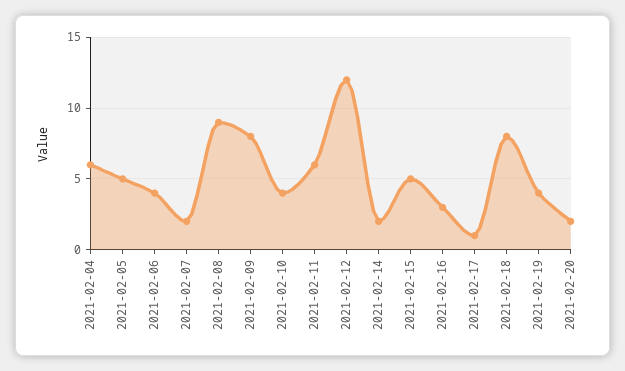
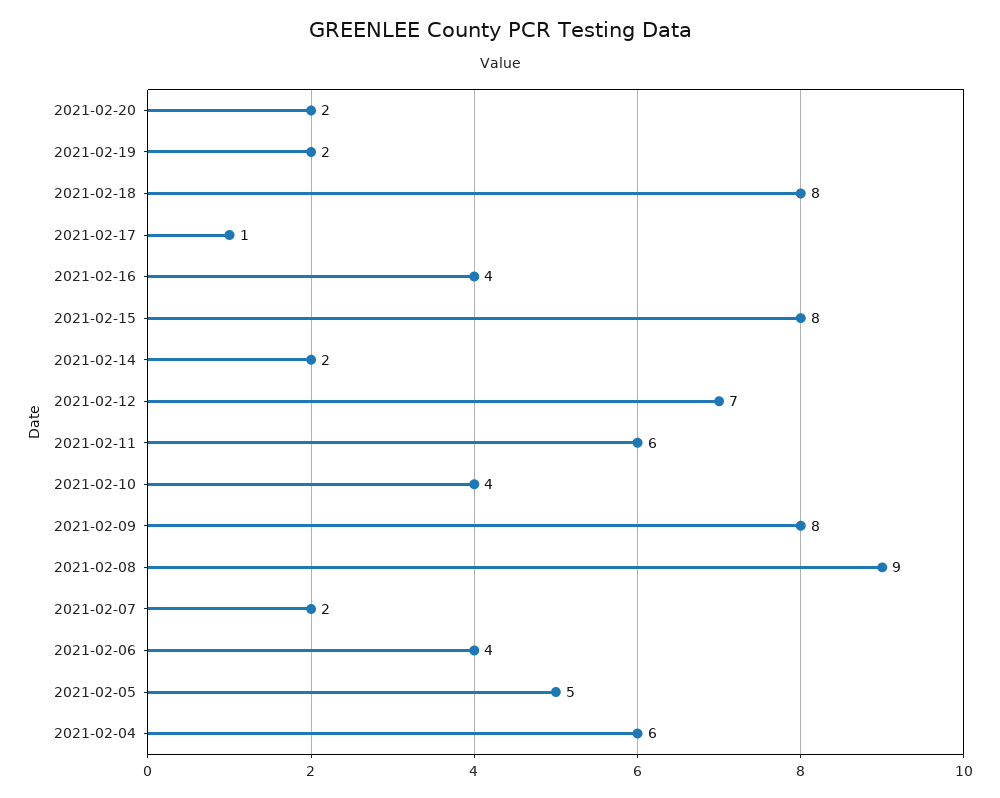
  {
    "2021-02-04": 6,
    "2021-02-05": 5,
    "2021-02-06": 4,
    "2021-02-07": 2,
    "2021-02-08": 9,
    "2021-02-09": 8,
    "2021-02-10": 4,
    "2021-02-11": 6,
-   "2021-02-12": 12,
+   "2021-02-12": 7,
    "2021-02-14": 2,
-   "2021-02-15": 5,
+   "2021-02-15": 8,
-   "2021-02-16": 3,
+   "2021-02-16": 4,
    "2021-02-17": 1,
    "2021-02-18": 8,
-   "2021-02-19": 4,
+   "2021-02-19": 2,
    "2021-02-20": 2
  }

